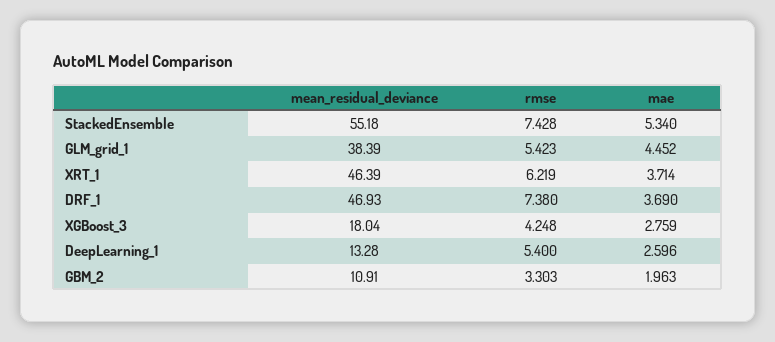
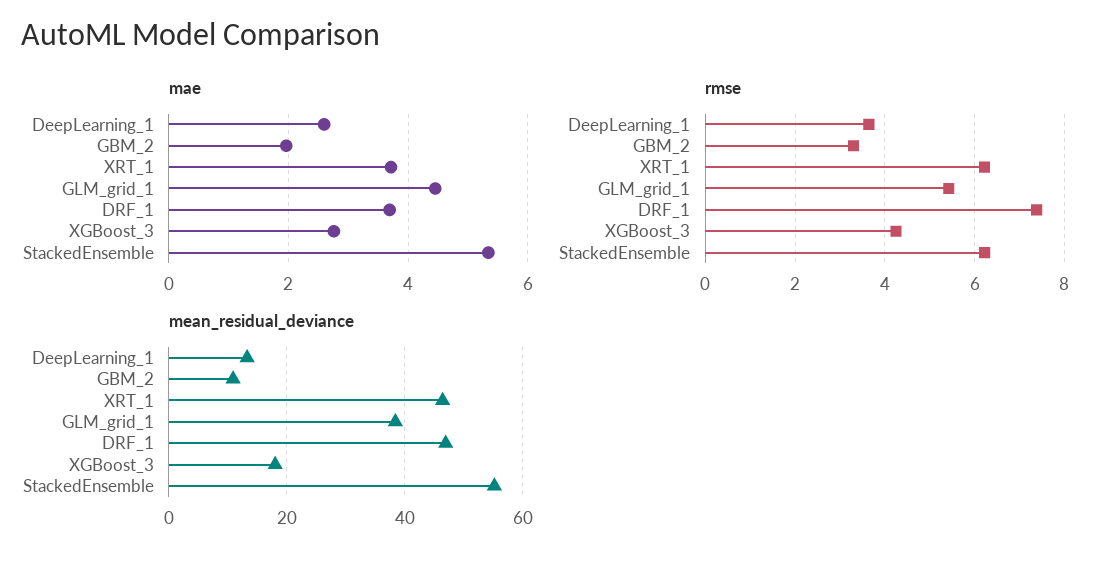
  {
    "mean_residual_deviance": {
      "StackedEnsemble": 55.18,
      "GLM_grid_1": 38.39,
      "XRT_1": 46.39,
      "DRF_1": 46.93,
      "XGBoost_3": 18.04,
      "DeepLearning_1": 13.28,
      "GBM_2": 10.91
    },
    "rmse": {
-     "StackedEnsemble": 7.428,
+     "StackedEnsemble": 6.2,
      "GLM_grid_1": 5.423,
      "XRT_1": 6.219,
      "DRF_1": 7.38,
      "XGBoost_3": 4.248,
-     "DeepLearning_1": 5.4,
+     "DeepLearning_1": 3.6,
      "GBM_2": 3.303
    },
    "mae": {
      "StackedEnsemble": 5.34,
      "GLM_grid_1": 4.452,
      "XRT_1": 3.714,
      "DRF_1": 3.69,
      "XGBoost_3": 2.759,
      "DeepLearning_1": 2.596,
      "GBM_2": 1.963
    }
  }

